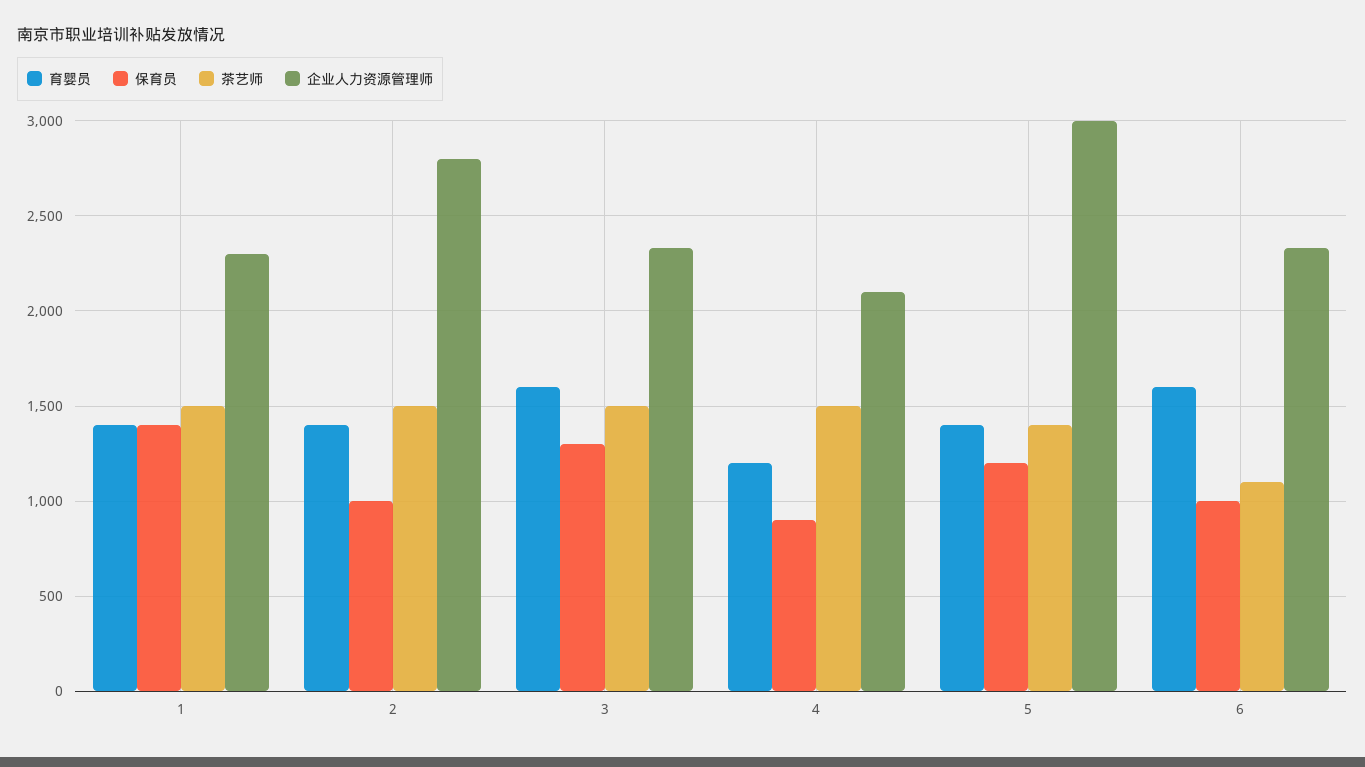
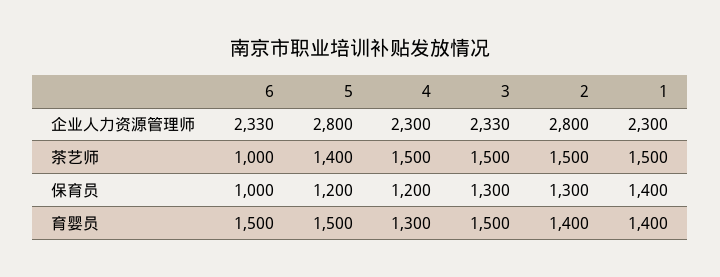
  {
    "育婴员": {
      "1": 1400,
      "2": 1400,
-     "3": 1600,
+     "3": 1500,
-     "4": 1200,
+     "4": 1300,
-     "5": 1400,
+     "5": 1500,
-     "6": 1600
+     "6": 1500
    },
    "保育员": {
      "1": 1400,
-     "2": 1000,
+     "2": 1300,
      "3": 1300,
-     "4": 900,
+     "4": 1200,
      "5": 1200,
      "6": 1000
    },
    "茶艺师": {
      "1": 1500,
      "2": 1500,
      "3": 1500,
      "4": 1500,
      "5": 1400,
-     "6": 1100
+     "6": 1000
    },
    "企业人力资源管理师": {
      "1": 2300,
      "2": 2800,
      "3": 2330,
-     "4": 2100,
+     "4": 2300,
-     "5": 3000,
+     "5": 2800,
      "6": 2330
    }
  }

